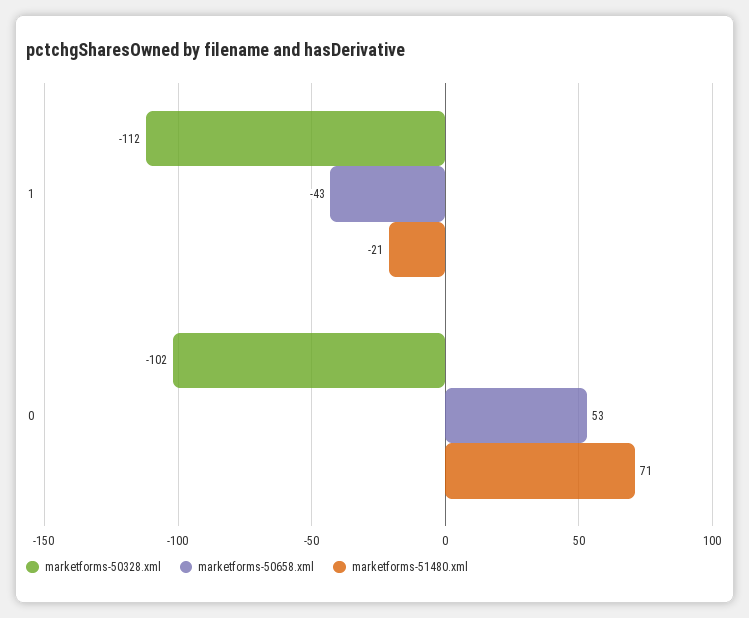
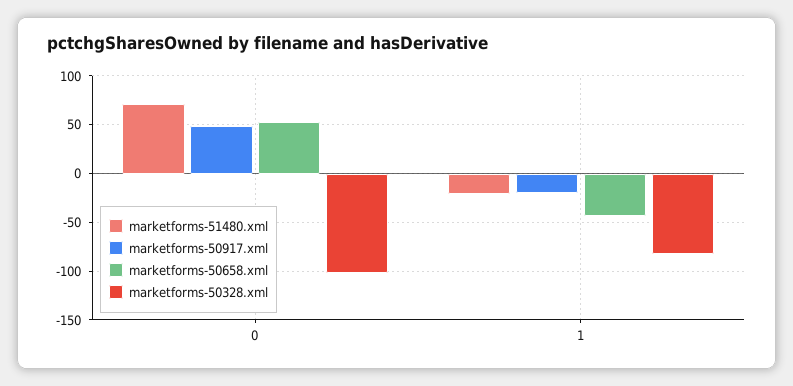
  {
    "marketforms-50328.xml": {
-     "1": -112,
+     "1": -80,
      "0": -102
    },
    "marketforms-50658.xml": {
      "1": -43,
      "0": 53
    },
    "marketforms-51480.xml": {
      "1": -21,
      "0": 71
-   }
+   },
+   "marketforms-50917.xml": {
+     "0": 50,
+     "1": -20
+   }
  }

